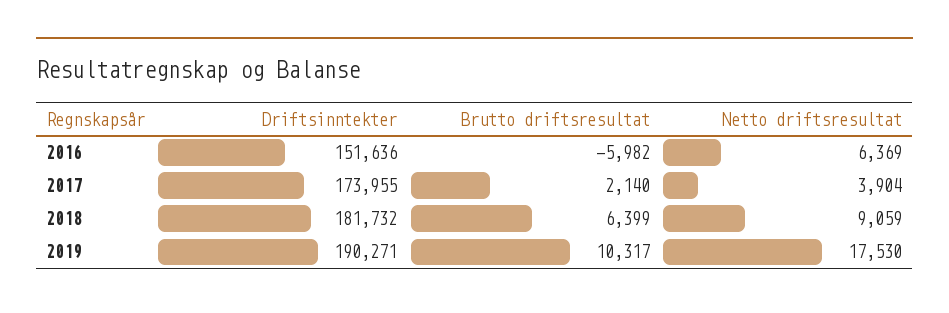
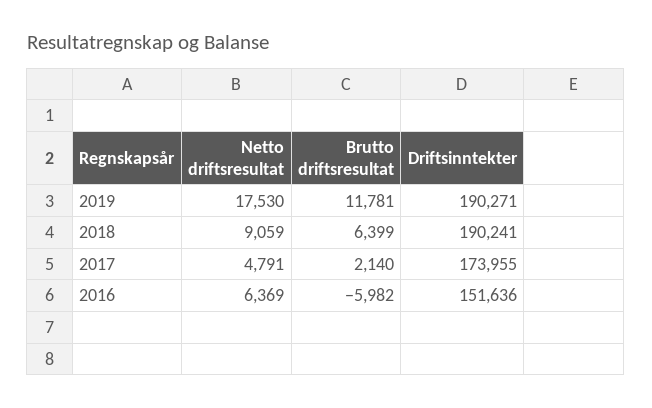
  {
    "Driftsinntekter": {
      "2016": 151636,
      "2017": 173955,
-     "2018": 181732,
+     "2018": 190241,
      "2019": 190271
    },
    "Brutto driftsresultat": {
      "2016": -5982,
      "2017": 2140,
      "2018": 6399,
-     "2019": 10317
+     "2019": 11781
    },
    "Netto driftsresultat": {
      "2016": 6369,
-     "2017": 3904,
+     "2017": 4791,
      "2018": 9059,
      "2019": 17530
    }
  }

